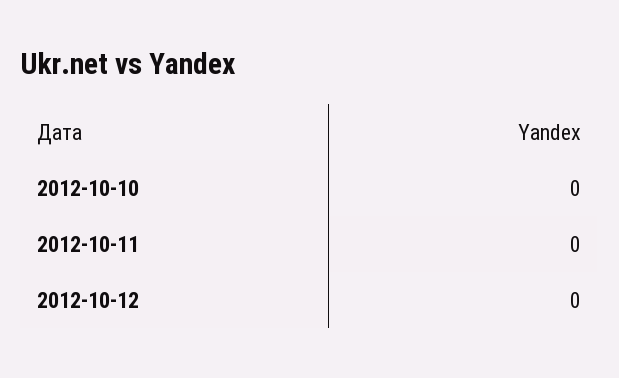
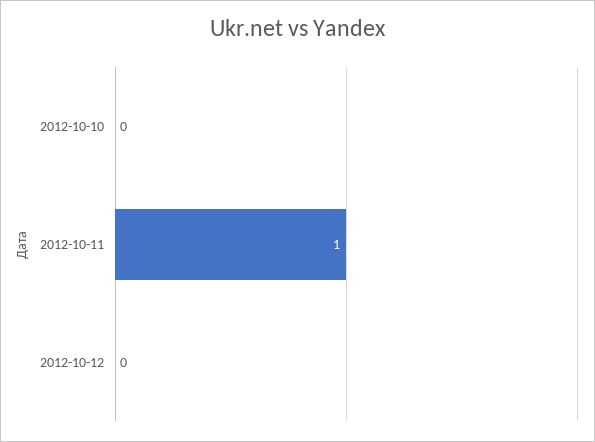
  {
    "2012-10-10": 0,
-   "2012-10-11": 0,
+   "2012-10-11": 1,
    "2012-10-12": 0
  }

